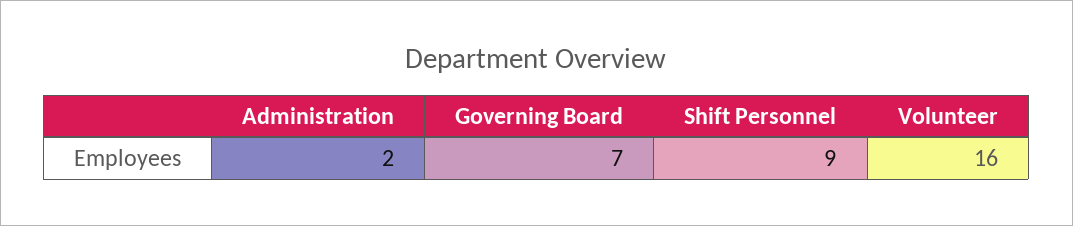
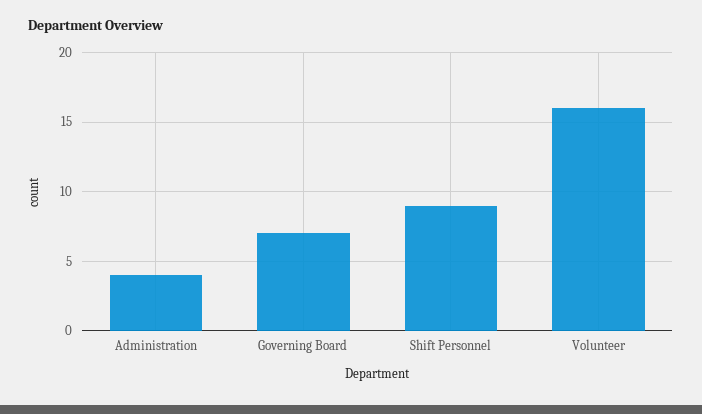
  {
-   "Administration": 2,
+   "Administration": 4,
    "Governing Board": 7,
    "Shift Personnel": 9,
    "Volunteer": 16
  }

